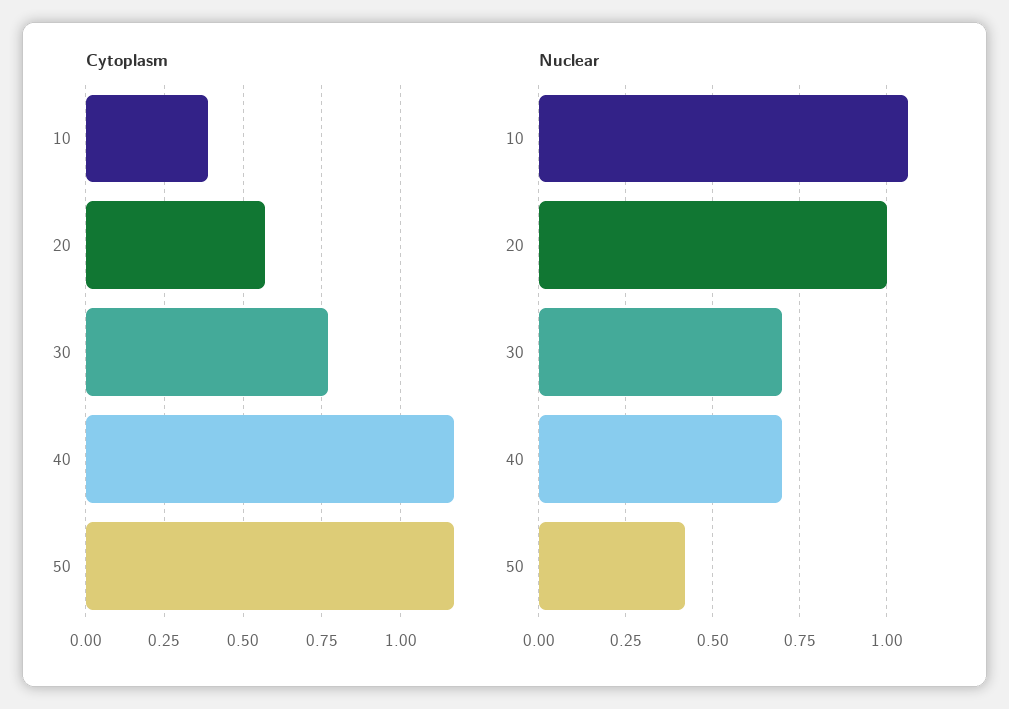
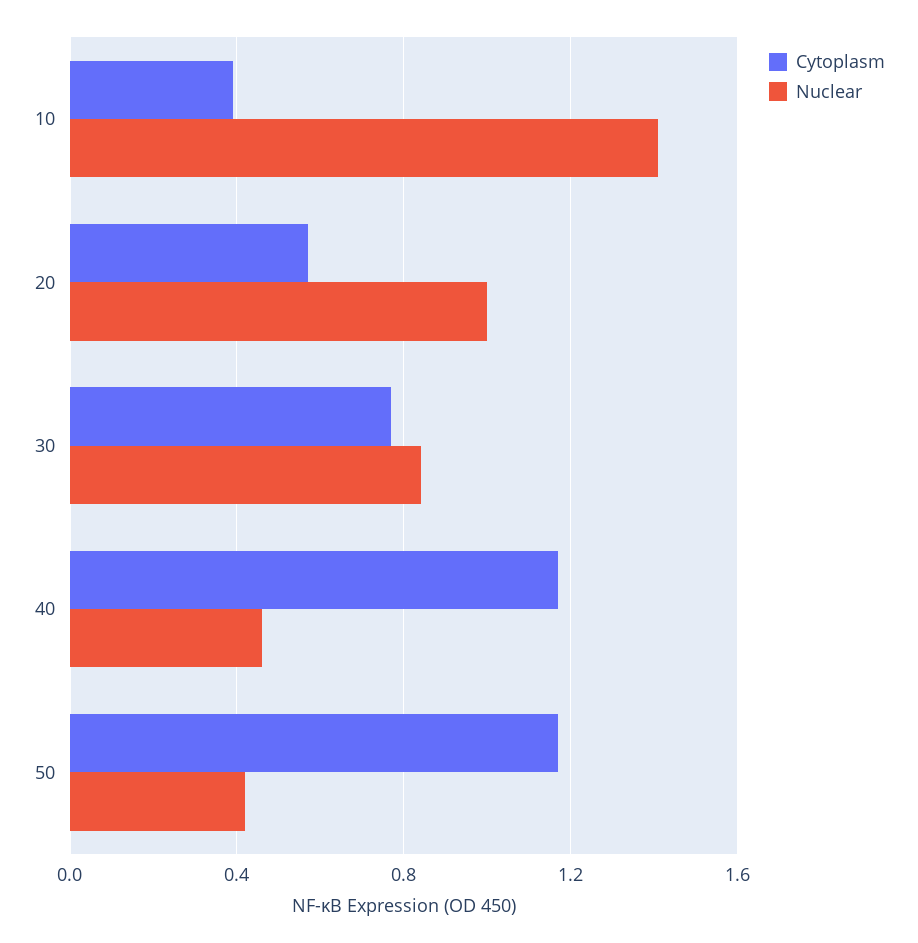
  {
    "Cytoplasm": {
      "10": 0.4,
      "20": 0.55,
      "30": 0.75,
      "40": 1.15,
      "50": 1.15
    },
    "Nuclear": {
-     "10": 1.05,
+     "10": 1.4,
      "20": 1,
-     "30": 0.7,
+     "30": 0.85,
-     "40": 0.7,
+     "40": 0.45,
      "50": 0.4
    }
  }

